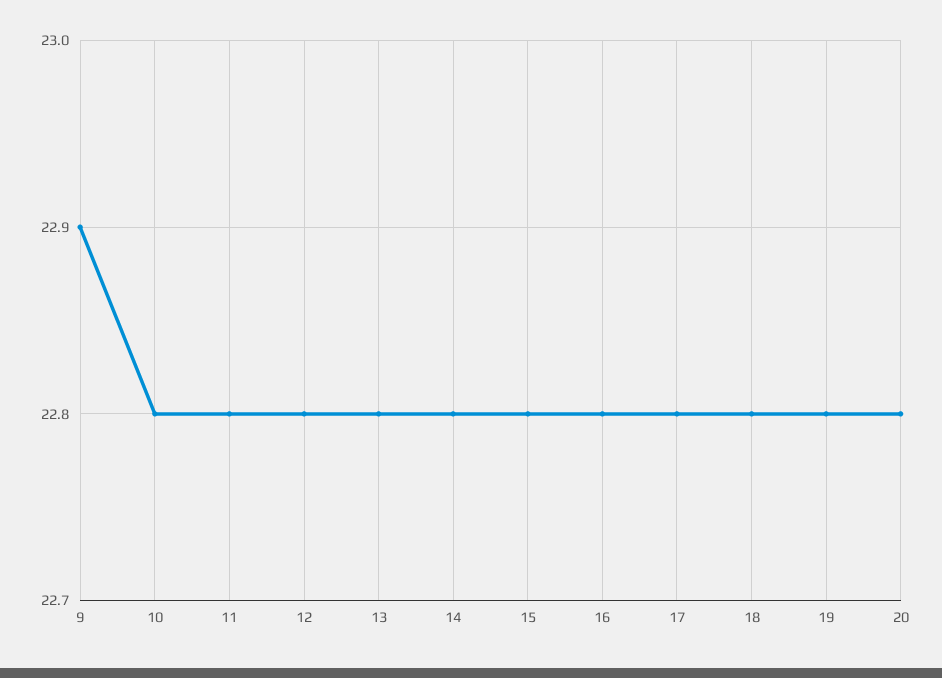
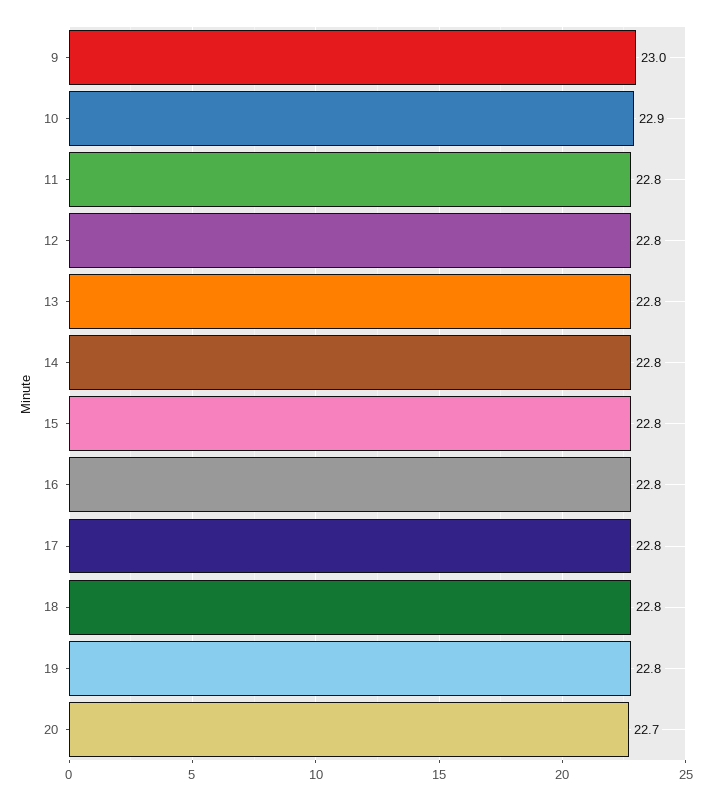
  {
-   "9": 22.9,
+   "9": 23,
-   "10": 22.8,
+   "10": 22.9,
    "11": 22.8,
    "12": 22.8,
    "13": 22.8,
    "14": 22.8,
    "15": 22.8,
    "16": 22.8,
    "17": 22.8,
    "18": 22.8,
    "19": 22.8,
-   "20": 22.8
+   "20": 22.7
  }

